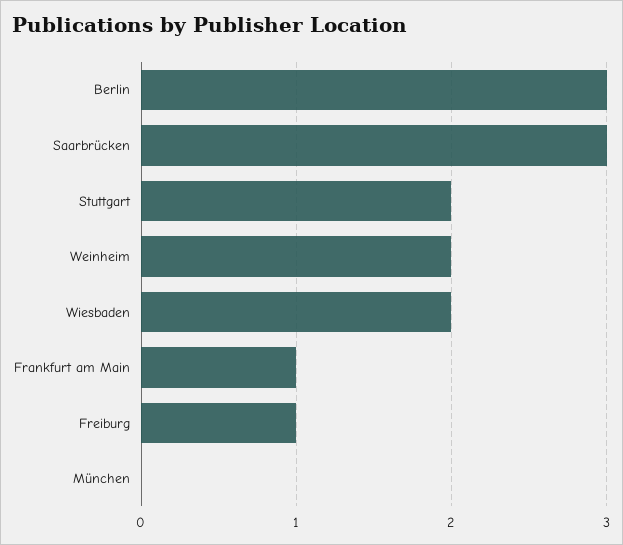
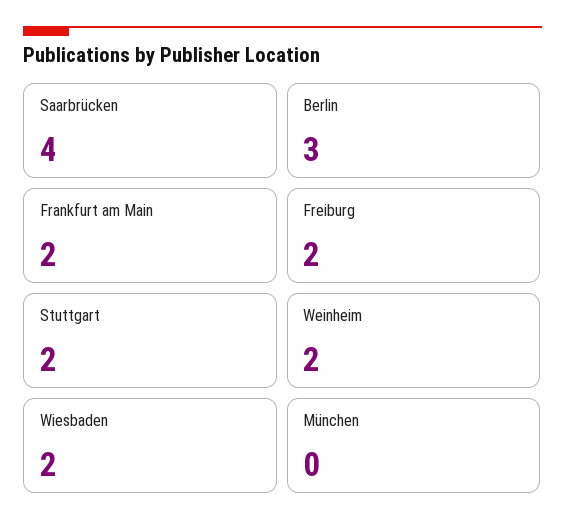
  {
    "Berlin": 3,
-   "Saarbrücken": 3,
+   "Saarbrücken": 4,
    "Stuttgart": 2,
    "Weinheim": 2,
    "Wiesbaden": 2,
-   "Frankfurt am Main": 1,
+   "Frankfurt am Main": 2,
-   "Freiburg": 1,
+   "Freiburg": 2,
    "München": 0
  }

